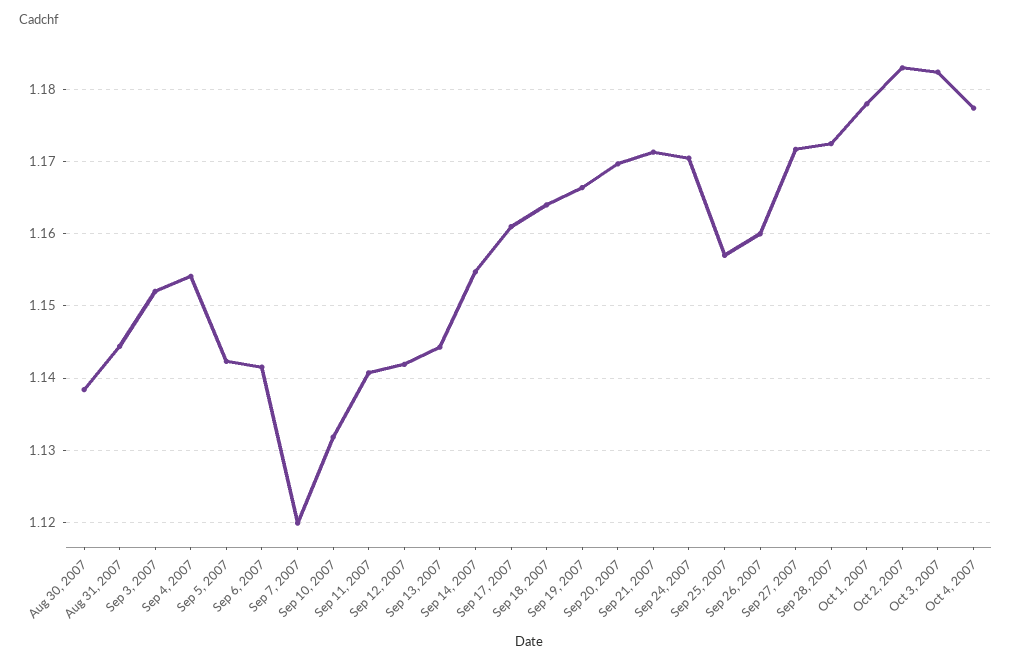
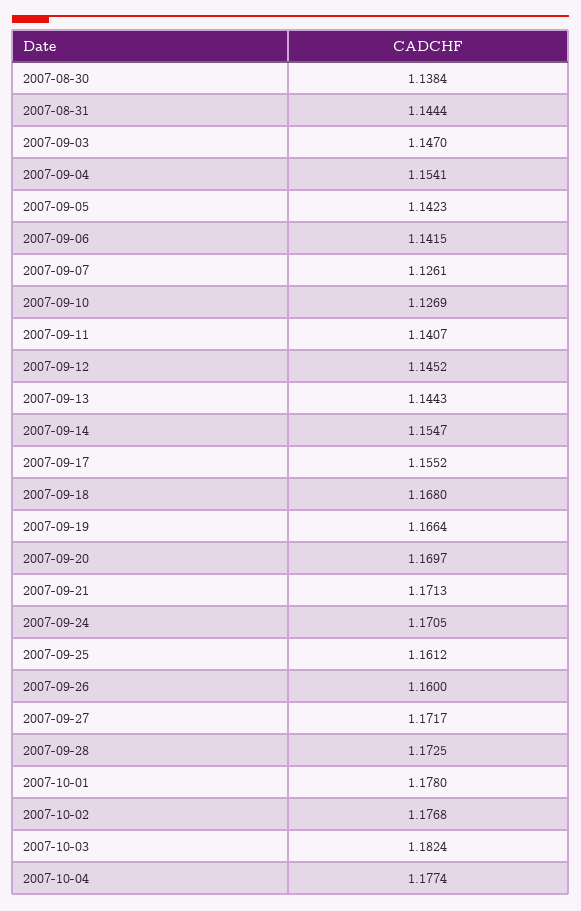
  {
    "Aug 30, 2007": 1.1384,
    "Aug 31, 2007": 1.1444,
-   "Sep 3, 2007": 1.152,
+   "Sep 3, 2007": 1.147,
    "Sep 4, 2007": 1.1541,
    "Sep 5, 2007": 1.1423,
    "Sep 6, 2007": 1.1415,
-   "Sep 7, 2007": 1.12,
+   "Sep 7, 2007": 1.1261,
-   "Sep 10, 2007": 1.132,
+   "Sep 10, 2007": 1.1269,
    "Sep 11, 2007": 1.1407,
-   "Sep 12, 2007": 1.142,
+   "Sep 12, 2007": 1.1452,
    "Sep 13, 2007": 1.1443,
    "Sep 14, 2007": 1.1547,
-   "Sep 17, 2007": 1.161,
+   "Sep 17, 2007": 1.1552,
-   "Sep 18, 2007": 1.164,
+   "Sep 18, 2007": 1.168,
    "Sep 19, 2007": 1.1664,
    "Sep 20, 2007": 1.1697,
    "Sep 21, 2007": 1.1713,
    "Sep 24, 2007": 1.1705,
-   "Sep 25, 2007": 1.157,
+   "Sep 25, 2007": 1.1612,
    "Sep 26, 2007": 1.16,
    "Sep 27, 2007": 1.1717,
    "Sep 28, 2007": 1.1725,
    "Oct 1, 2007": 1.178,
-   "Oct 2, 2007": 1.183,
+   "Oct 2, 2007": 1.1768,
    "Oct 3, 2007": 1.1824,
    "Oct 4, 2007": 1.1774
  }

